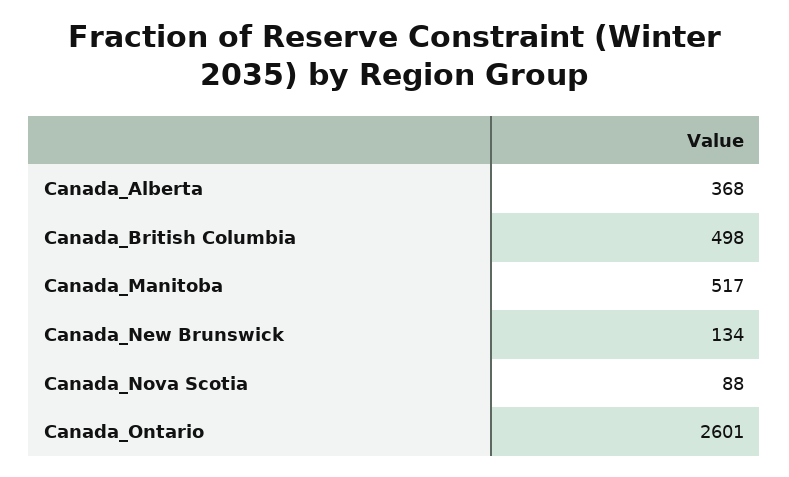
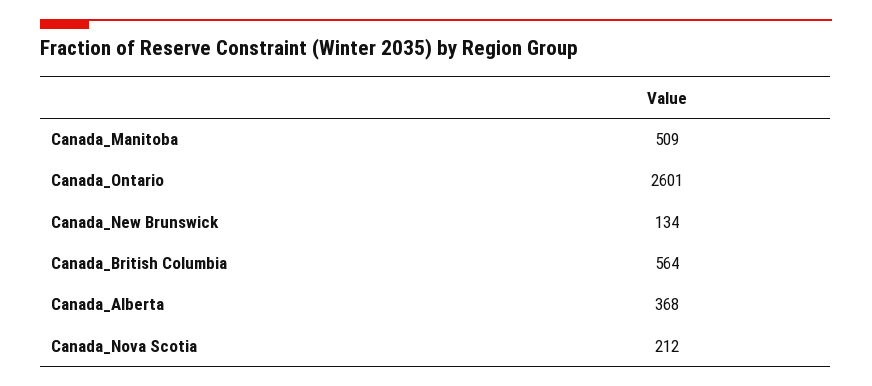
  {
    "Canada_Alberta": 368,
-   "Canada_British Columbia": 498,
+   "Canada_British Columbia": 564,
-   "Canada_Manitoba": 517,
+   "Canada_Manitoba": 509,
    "Canada_New Brunswick": 134,
-   "Canada_Nova Scotia": 88,
+   "Canada_Nova Scotia": 212,
    "Canada_Ontario": 2601
  }

